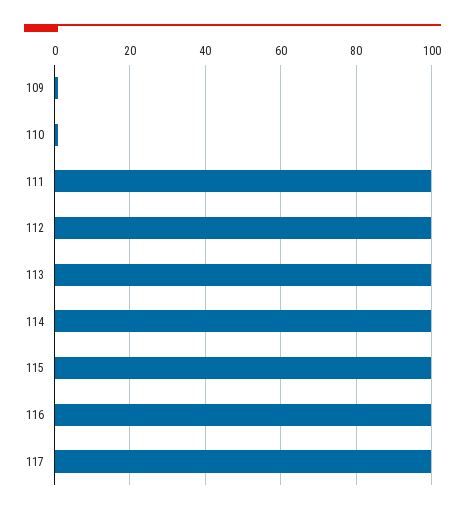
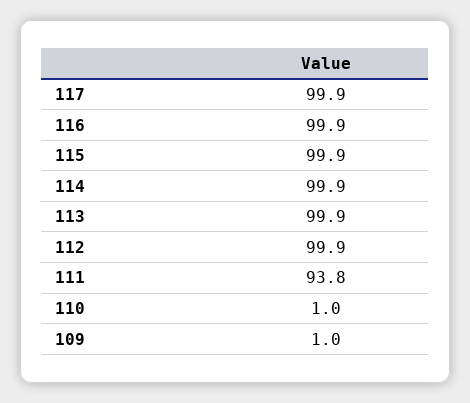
  {
    "109": 1,
    "110": 1,
-   "111": 100,
+   "111": 93.8,
    "112": 99.9,
    "113": 99.9,
    "114": 99.9,
    "115": 99.9,
    "116": 99.9,
    "117": 99.9
  }

